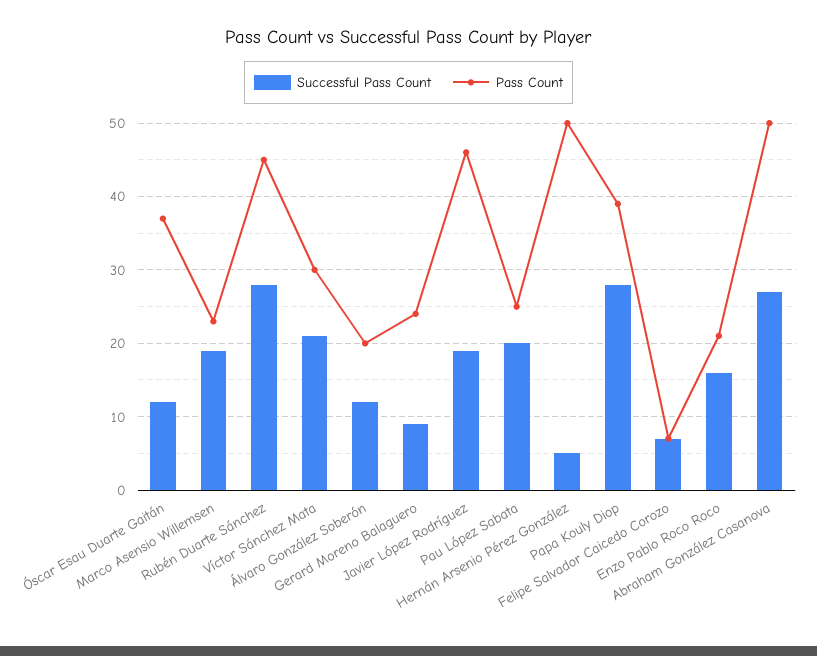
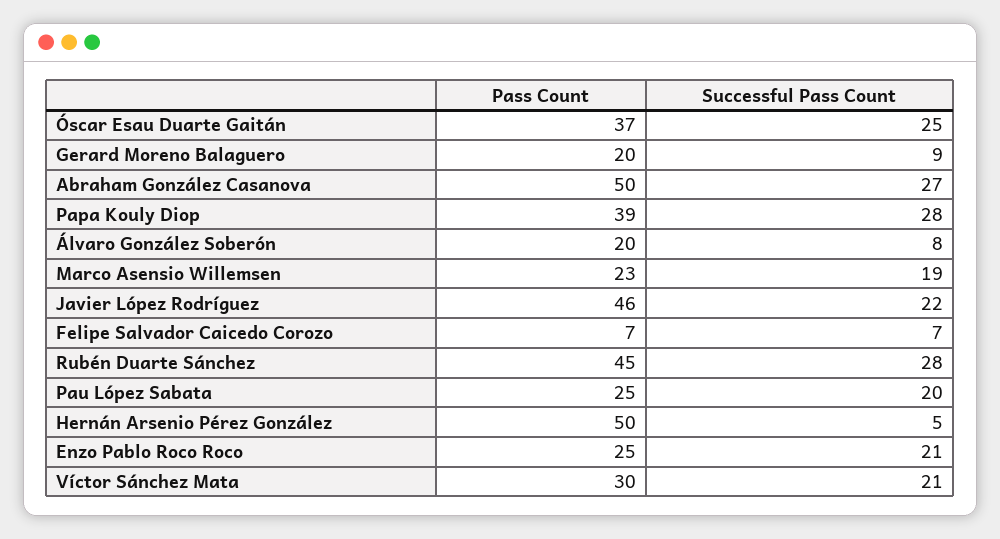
  {
    "Successful Pass Count": {
-     "Óscar Esau Duarte Gaitán": 12,
+     "Óscar Esau Duarte Gaitán": 25,
      "Marco Asensio Willemsen": 19,
      "Rubén Duarte Sánchez": 28,
      "Víctor Sánchez Mata": 21,
-     "Álvaro González Soberón": 12,
+     "Álvaro González Soberón": 8,
      "Gerard Moreno Balaguero": 9,
-     "Javier López Rodríguez": 19,
+     "Javier López Rodríguez": 22,
      "Pau López Sabata": 20,
      "Hernán Arsenio Pérez González": 5,
      "Papa Kouly Diop": 28,
      "Felipe Salvador Caicedo Corozo": 7,
-     "Enzo Pablo Roco Roco": 16,
+     "Enzo Pablo Roco Roco": 21,
      "Abraham González Casanova": 27
    },
    "Pass Count": {
      "Óscar Esau Duarte Gaitán": 37,
      "Marco Asensio Willemsen": 23,
      "Rubén Duarte Sánchez": 45,
      "Víctor Sánchez Mata": 30,
      "Álvaro González Soberón": 20,
-     "Gerard Moreno Balaguero": 24,
+     "Gerard Moreno Balaguero": 20,
      "Javier López Rodríguez": 46,
      "Pau López Sabata": 25,
      "Hernán Arsenio Pérez González": 50,
      "Papa Kouly Diop": 39,
      "Felipe Salvador Caicedo Corozo": 7,
-     "Enzo Pablo Roco Roco": 21,
+     "Enzo Pablo Roco Roco": 25,
      "Abraham González Casanova": 50
    }
  }

